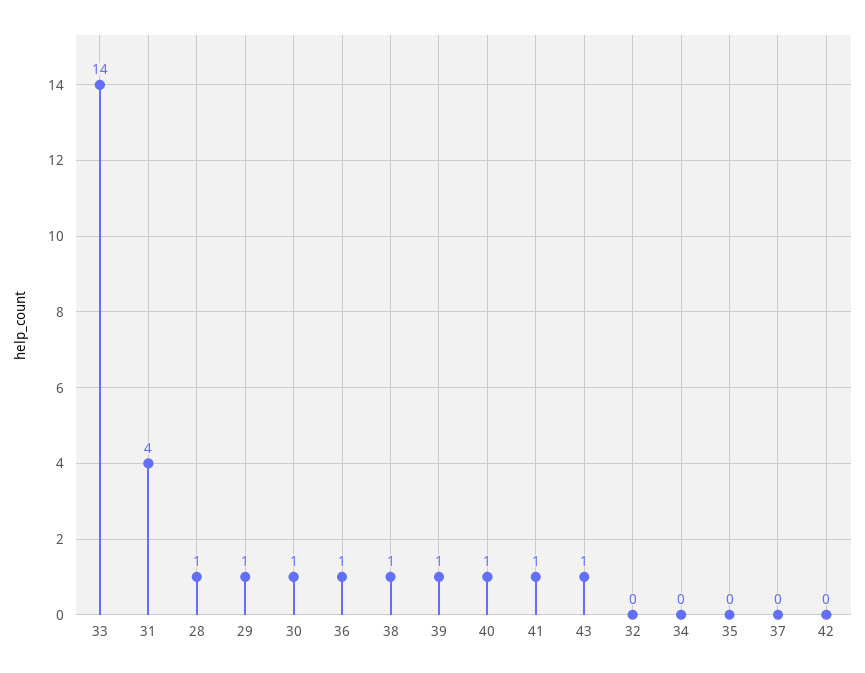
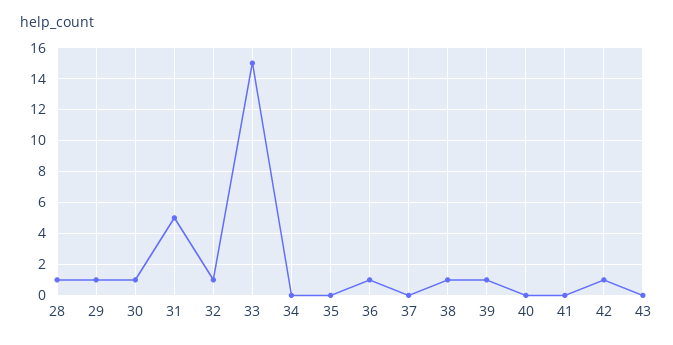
  {
-   "33": 14,
+   "33": 15,
-   "31": 4,
+   "31": 5,
    "28": 1,
    "29": 1,
    "30": 1,
    "36": 1,
    "38": 1,
    "39": 1,
-   "40": 1,
+   "40": 0,
-   "41": 1,
+   "41": 0,
-   "43": 1,
+   "43": 0,
-   "32": 0,
+   "32": 1,
    "34": 0,
    "35": 0,
    "37": 0,
-   "42": 0
+   "42": 1
  }

